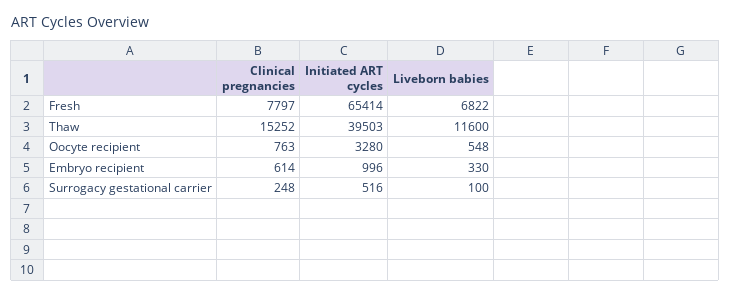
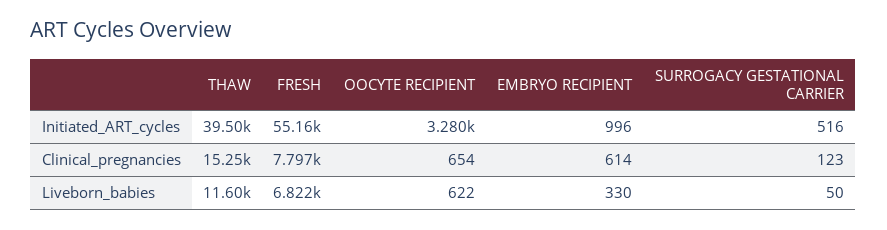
  {
    "Clinical pregnancies": {
      "Fresh": 7797,
      "Thaw": 15252,
-     "Oocyte recipient": 763,
+     "Oocyte recipient": 654,
      "Embryo recipient": 614,
-     "Surrogacy gestational carrier": 248
+     "Surrogacy gestational carrier": 123
    },
    "Initiated ART cycles": {
-     "Fresh": 65414,
+     "Fresh": 55160,
      "Thaw": 39503,
      "Oocyte recipient": 3280,
      "Embryo recipient": 996,
      "Surrogacy gestational carrier": 516
    },
    "Liveborn babies": {
      "Fresh": 6822,
      "Thaw": 11600,
-     "Oocyte recipient": 548,
+     "Oocyte recipient": 622,
      "Embryo recipient": 330,
-     "Surrogacy gestational carrier": 100
+     "Surrogacy gestational carrier": 50
    }
  }

